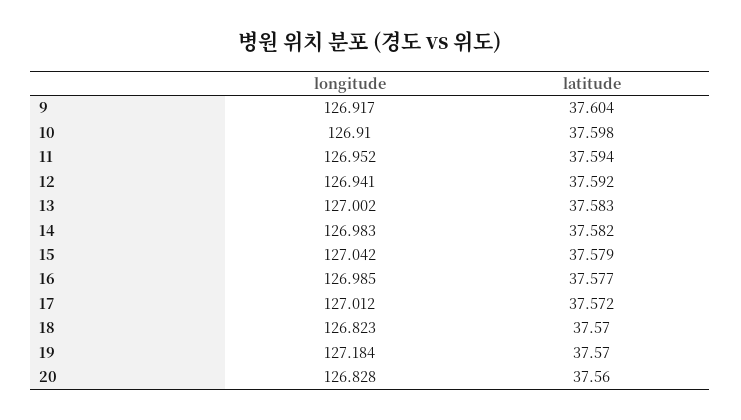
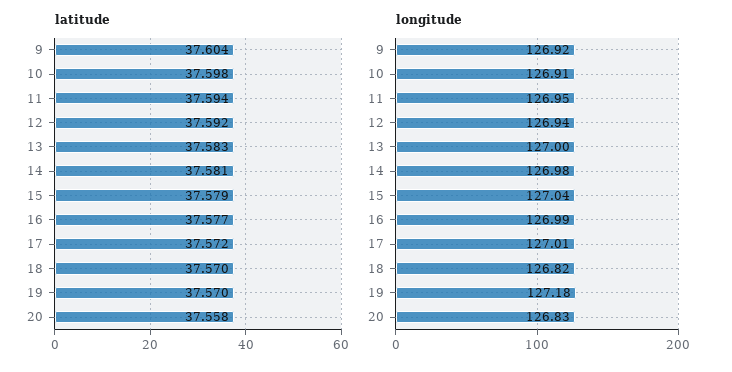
  {
    "longitude": {
      "9": 126.917,
      "10": 126.91,
      "11": 126.952,
      "12": 126.941,
      "13": 127.002,
      "14": 126.983,
      "15": 127.042,
      "16": 126.985,
      "17": 127.012,
      "18": 126.823,
      "19": 127.184,
      "20": 126.828
    },
    "latitude": {
      "9": 37.604,
      "10": 37.598,
      "11": 37.594,
      "12": 37.592,
      "13": 37.583,
-     "14": 37.582,
+     "14": 37.581,
      "15": 37.579,
      "16": 37.577,
      "17": 37.572,
      "18": 37.57,
      "19": 37.57,
-     "20": 37.56
+     "20": 37.558
    }
  }

